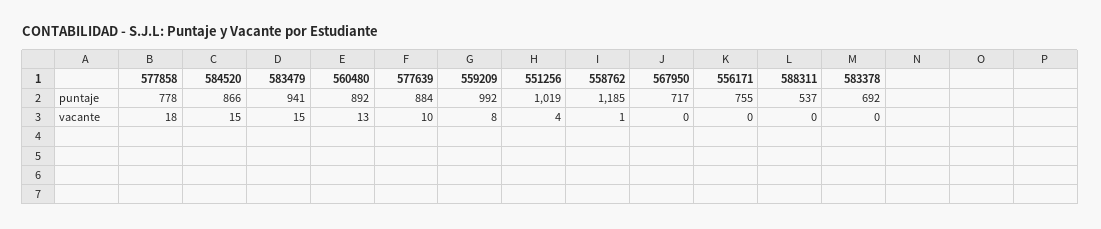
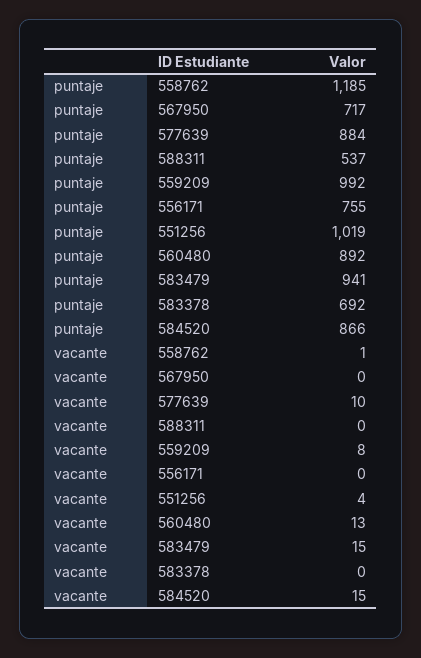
  {
-   "577858": {
-     "puntaje": 778,
-     "vacante": 18
-   },
    "584520": {
      "puntaje": 866,
      "vacante": 15
    },
    "583479": {
      "puntaje": 941,
      "vacante": 15
    },
    "560480": {
      "puntaje": 892,
      "vacante": 13
    },
    "577639": {
      "puntaje": 884,
      "vacante": 10
    },
    "559209": {
      "puntaje": 992,
      "vacante": 8
    },
    "551256": {
      "puntaje": 1019,
      "vacante": 4
    },
    "558762": {
      "puntaje": 1185,
      "vacante": 1
    },
    "567950": {
      "puntaje": 717,
      "vacante": 0
    },
    "556171": {
      "puntaje": 755,
      "vacante": 0
    },
    "588311": {
      "puntaje": 537,
      "vacante": 0
    },
    "583378": {
      "puntaje": 692,
      "vacante": 0
    }
  }

